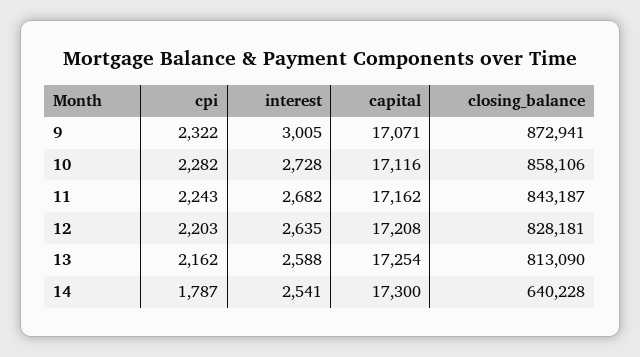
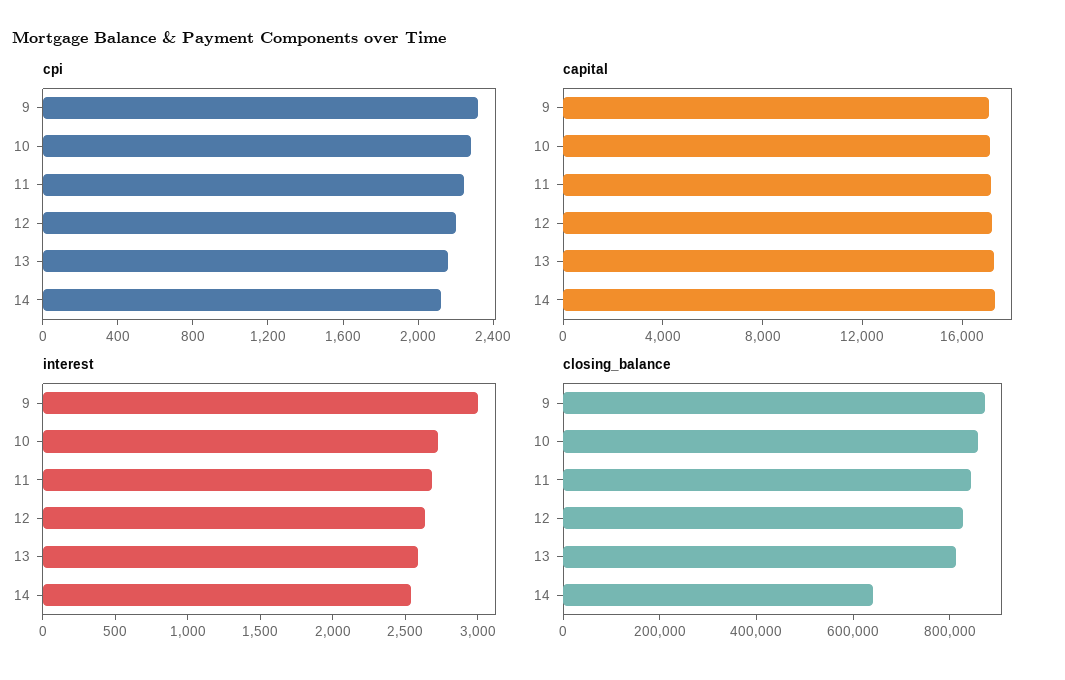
  {
    "cpi": {
      "9": 2322,
      "10": 2282,
      "11": 2243,
      "12": 2203,
      "13": 2162,
-     "14": 1787
+     "14": 2100
    },
    "interest": {
      "9": 3005,
      "10": 2728,
      "11": 2682,
      "12": 2635,
      "13": 2588,
      "14": 2541
    },
    "capital": {
      "9": 17071,
      "10": 17116,
      "11": 17162,
      "12": 17208,
      "13": 17254,
      "14": 17300
    },
    "closing_balance": {
      "9": 872941,
      "10": 858106,
      "11": 843187,
      "12": 828181,
      "13": 813090,
      "14": 640228
    }
  }

